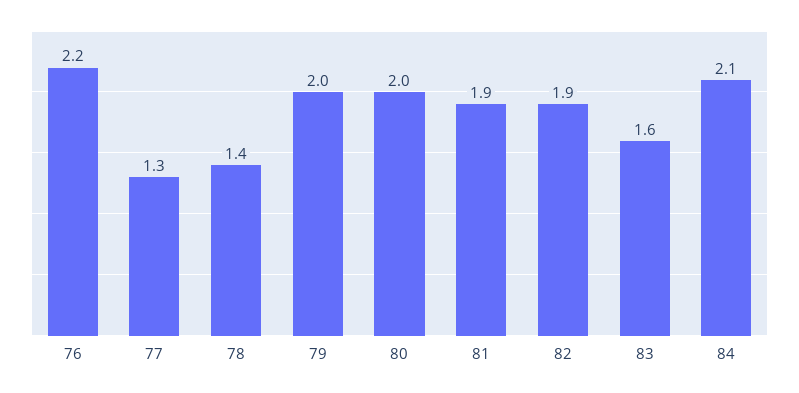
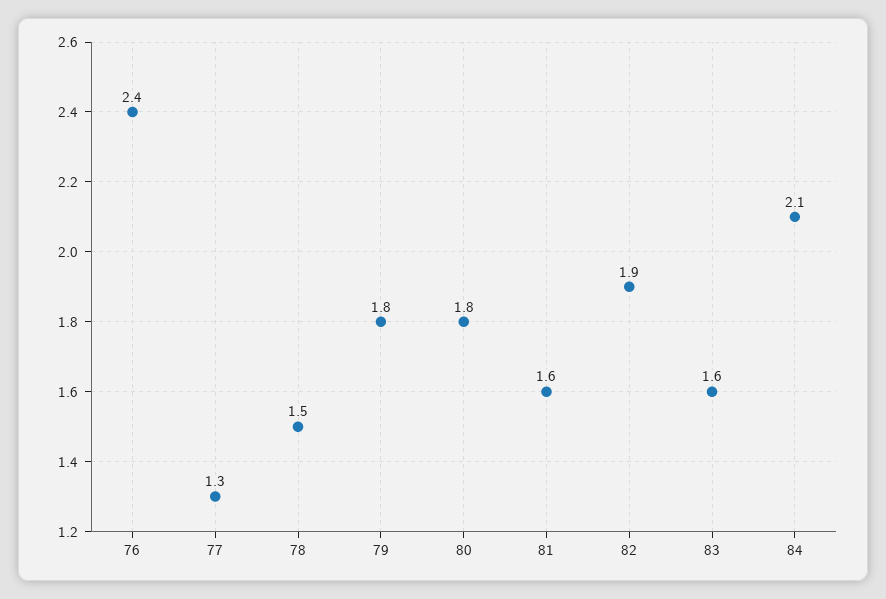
  {
-   "76": 2.2,
+   "76": 2.4,
    "77": 1.3,
-   "78": 1.4,
+   "78": 1.5,
-   "79": 2,
+   "79": 1.8,
-   "80": 2,
+   "80": 1.8,
-   "81": 1.9,
+   "81": 1.6,
    "82": 1.9,
    "83": 1.6,
    "84": 2.1
  }

